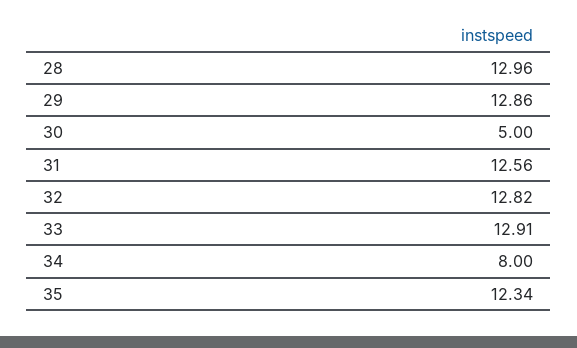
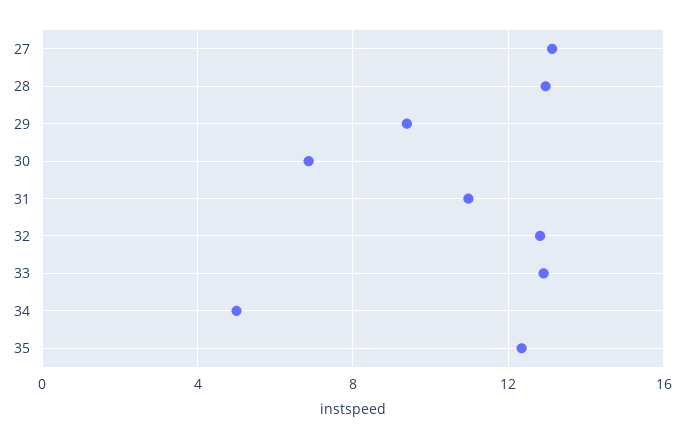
  {
    "28": 12.96,
-   "29": 12.86,
+   "29": 9.5,
-   "30": 5,
+   "30": 7,
-   "31": 12.56,
+   "31": 11,
    "32": 12.82,
    "33": 12.91,
-   "34": 8,
+   "34": 5,
-   "35": 12.34
+   "35": 12.34,
+   "27": 13
  }

